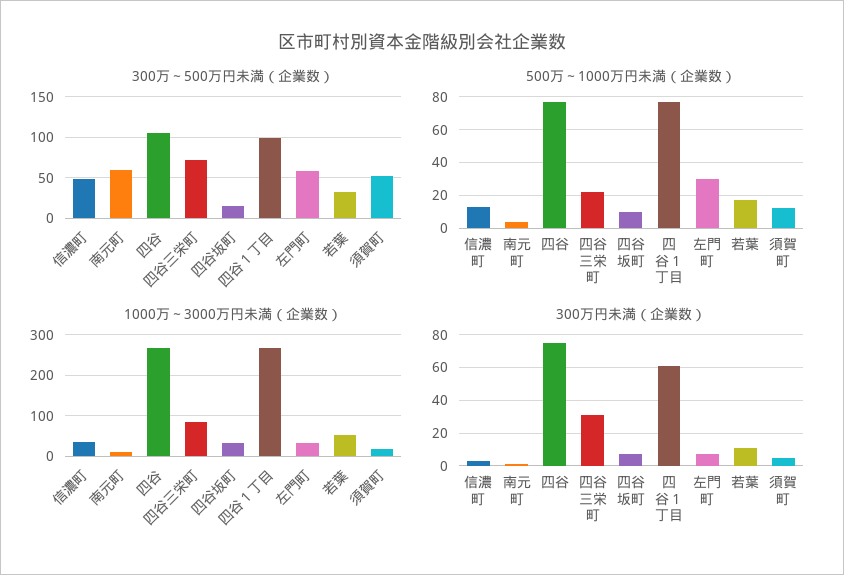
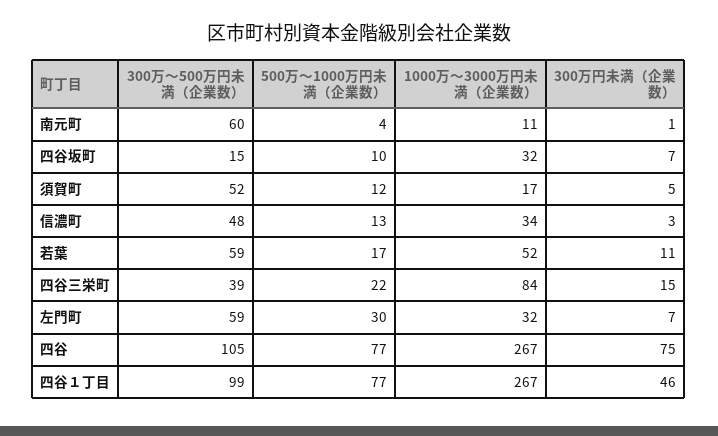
  {
    "300万～500万円未満（企業数）": {
      "信濃町": 48,
      "南元町": 60,
      "四谷": 105,
-     "四谷三栄町": 70,
+     "四谷三栄町": 39,
      "四谷坂町": 15,
      "四谷１丁目": 99,
      "左門町": 59,
-     "若葉": 30,
+     "若葉": 59,
      "須賀町": 52
    },
    "500万～1000万円未満（企業数）": {
      "信濃町": 13,
      "南元町": 4,
      "四谷": 77,
      "四谷三栄町": 22,
      "四谷坂町": 10,
      "四谷１丁目": 77,
      "左門町": 30,
      "若葉": 17,
      "須賀町": 12
    },
    "1000万～3000万円未満（企業数）": {
      "信濃町": 34,
      "南元町": 11,
      "四谷": 267,
      "四谷三栄町": 84,
      "四谷坂町": 32,
      "四谷１丁目": 267,
      "左門町": 32,
      "若葉": 52,
      "須賀町": 17
    },
    "300万円未満（企業数）": {
      "信濃町": 3,
      "南元町": 1,
      "四谷": 75,
-     "四谷三栄町": 30,
+     "四谷三栄町": 15,
      "四谷坂町": 7,
-     "四谷１丁目": 60,
+     "四谷１丁目": 46,
      "左門町": 7,
      "若葉": 11,
      "須賀町": 5
    }
  }

